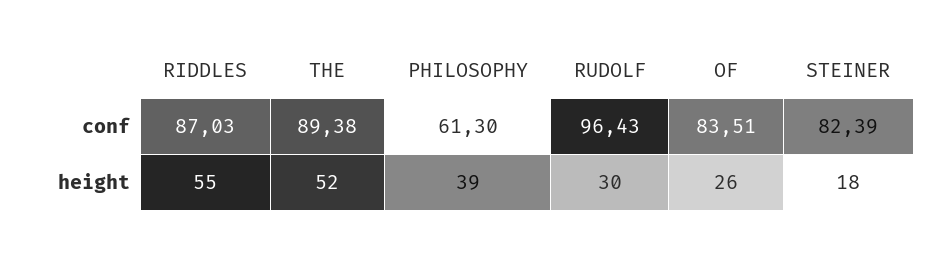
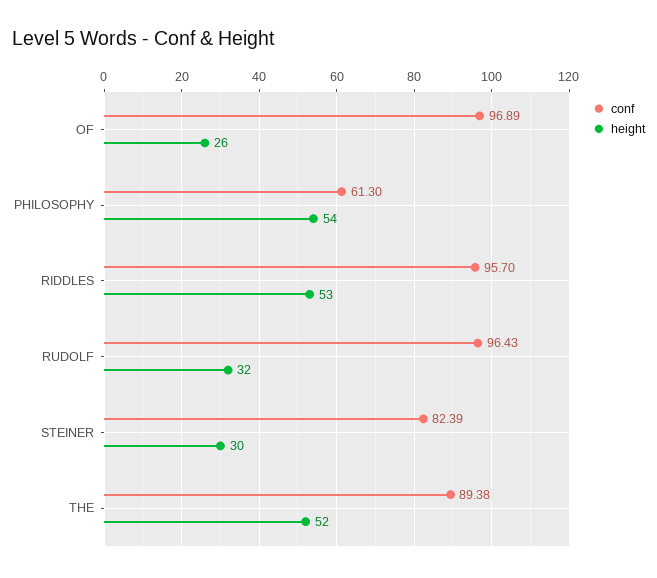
  {
    "conf": {
-     "RIDDLES": 87.03,
+     "RIDDLES": 95.7,
      "THE": 89.38,
      "PHILOSOPHY": 61.3,
      "RUDOLF": 96.43,
-     "OF": 83.51,
+     "OF": 96.89,
      "STEINER": 82.39
    },
    "height": {
-     "RIDDLES": 55,
+     "RIDDLES": 53,
      "THE": 52,
-     "PHILOSOPHY": 39,
+     "PHILOSOPHY": 54,
-     "RUDOLF": 30,
+     "RUDOLF": 32,
      "OF": 26,
-     "STEINER": 18
+     "STEINER": 30
    }
  }

